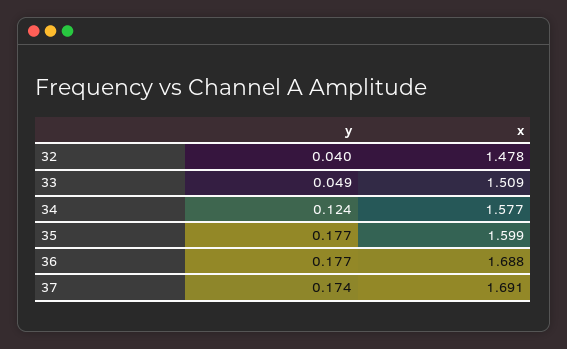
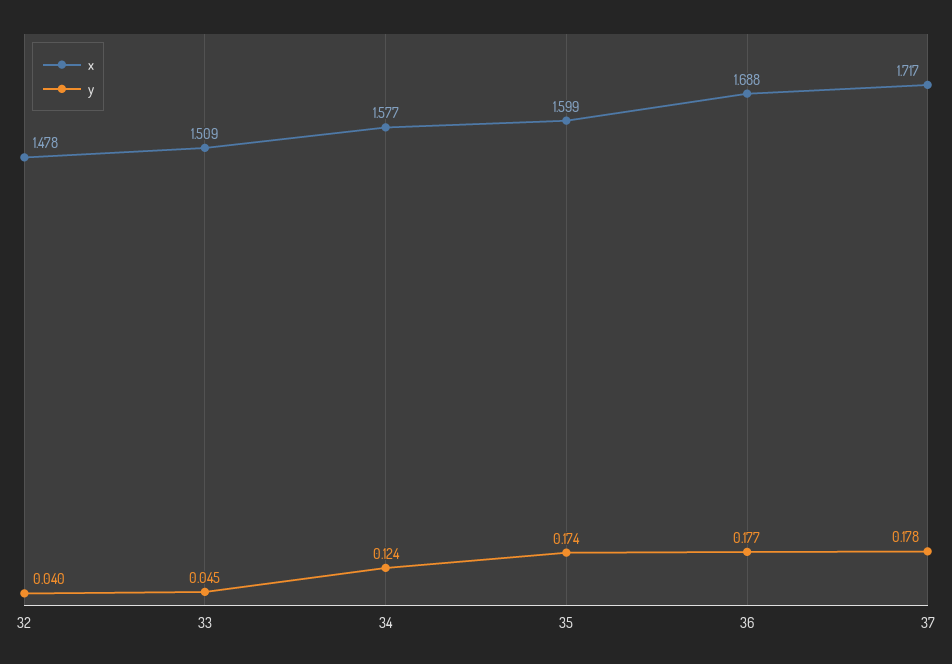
  {
    "y": {
      "32": 0.04,
-     "33": 0.049,
+     "33": 0.045,
      "34": 0.124,
-     "35": 0.177,
+     "35": 0.174,
      "36": 0.177,
-     "37": 0.174
+     "37": 0.178
    },
    "x": {
      "32": 1.478,
      "33": 1.509,
      "34": 1.577,
      "35": 1.599,
      "36": 1.688,
-     "37": 1.691
+     "37": 1.717
    }
  }

